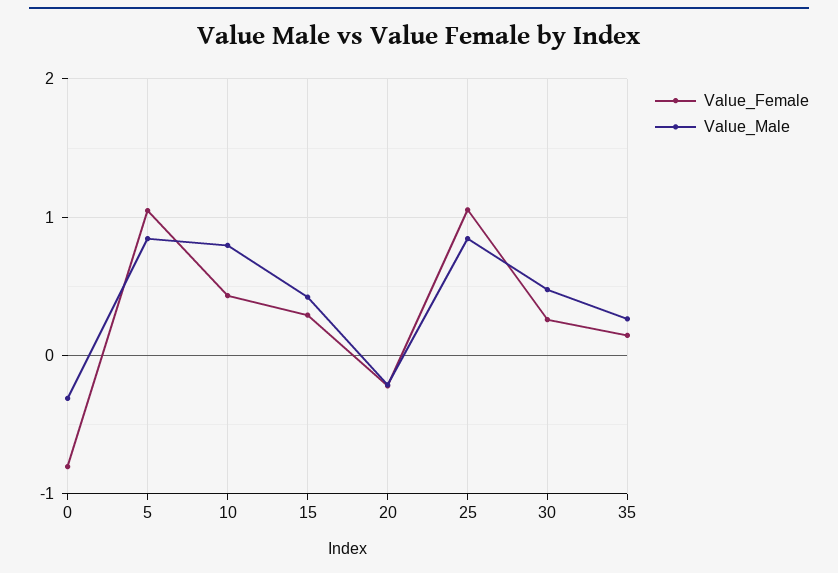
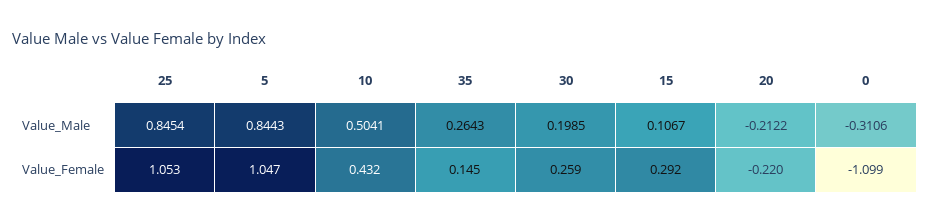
  {
    "Value_Female": {
-     "0": -0.8,
+     "0": -1.099,
      "5": 1.047,
      "10": 0.432,
      "15": 0.292,
      "20": -0.22,
      "25": 1.053,
      "30": 0.259,
      "35": 0.145
    },
    "Value_Male": {
      "0": -0.3106,
      "5": 0.8443,
-     "10": 0.8,
+     "10": 0.5041,
-     "15": 0.4,
+     "15": 0.1067,
      "20": -0.2122,
      "25": 0.8454,
-     "30": 0.5,
+     "30": 0.1985,
      "35": 0.2643
    }
  }

